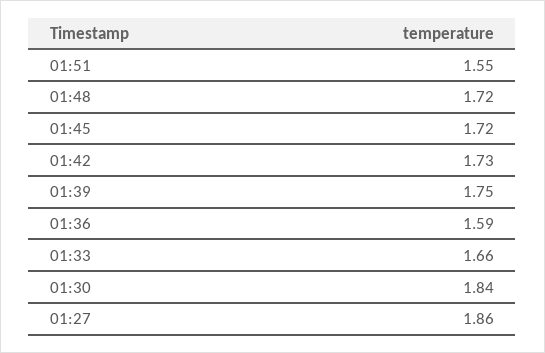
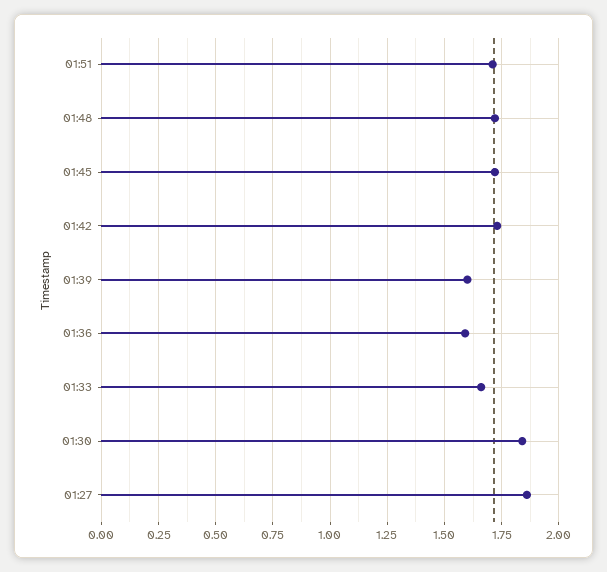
  {
-   "01:51": 1.55,
+   "01:51": 1.7,
    "01:48": 1.72,
    "01:45": 1.72,
    "01:42": 1.73,
-   "01:39": 1.75,
+   "01:39": 1.6,
    "01:36": 1.59,
    "01:33": 1.66,
    "01:30": 1.84,
    "01:27": 1.86
  }

